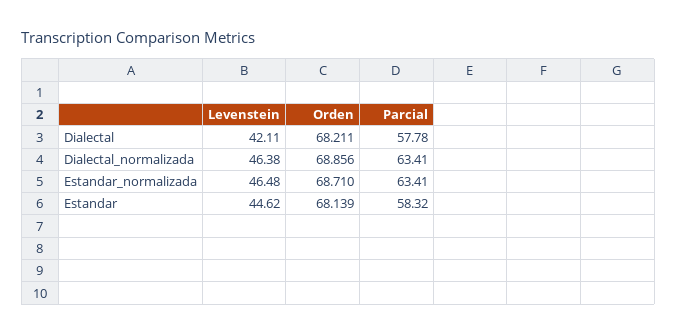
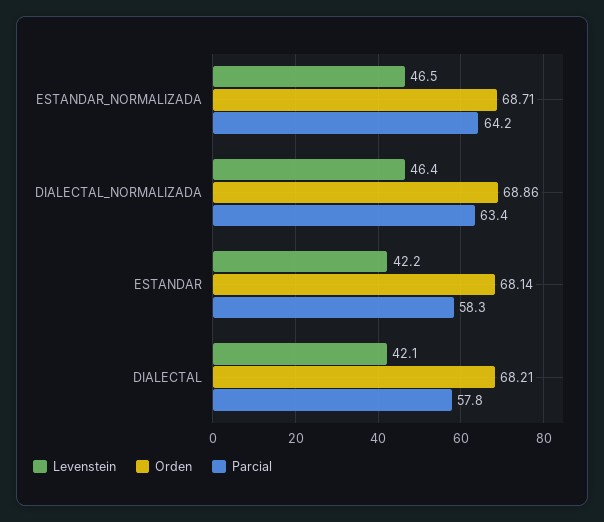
  {
    "Levenstein": {
      "Dialectal": 42.11,
      "Dialectal_normalizada": 46.38,
      "Estandar_normalizada": 46.48,
-     "Estandar": 44.62
+     "Estandar": 42.2
    },
    "Orden": {
      "Dialectal": 68.211,
      "Dialectal_normalizada": 68.856,
      "Estandar_normalizada": 68.71,
      "Estandar": 68.139
    },
    "Parcial": {
      "Dialectal": 57.78,
      "Dialectal_normalizada": 63.41,
-     "Estandar_normalizada": 63.41,
+     "Estandar_normalizada": 64.2,
      "Estandar": 58.32
    }
  }

